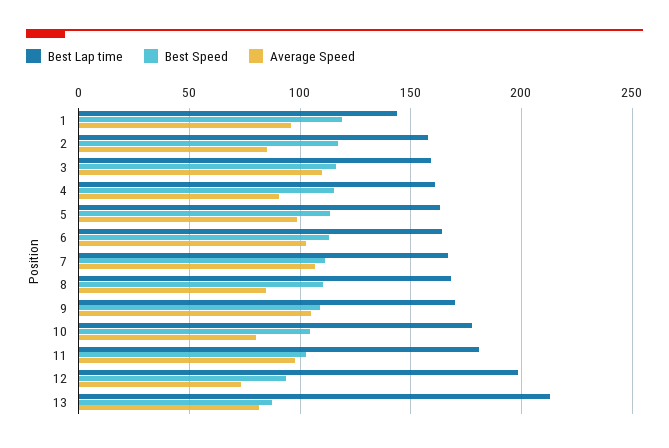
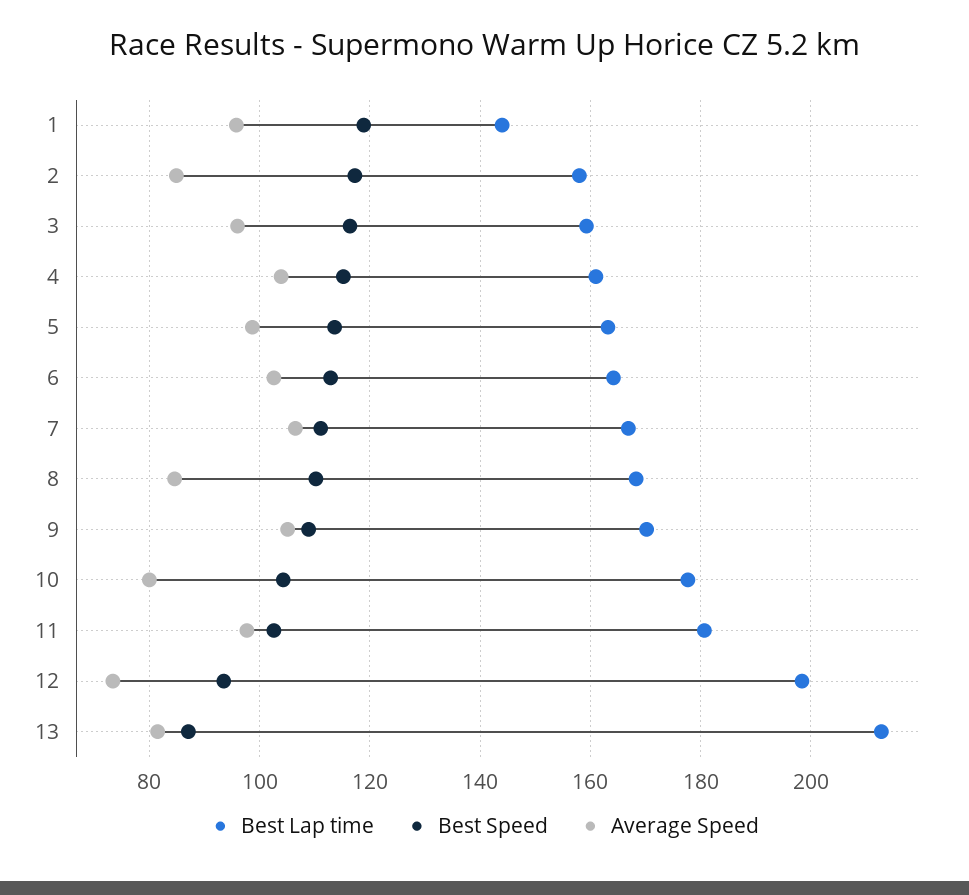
  {
    "Best Lap time": {
      "1": 144,
      "2": 158,
      "3": 160,
      "4": 162,
      "5": 164,
      "6": 164,
      "7": 166,
      "8": 168,
      "9": 170,
      "10": 178,
      "11": 180,
      "12": 198,
      "13": 212
    },
    "Best Speed": {
      "1": 118,
      "2": 118,
      "3": 116,
      "4": 116,
      "5": 114,
      "6": 112,
      "7": 112,
      "8": 110,
      "9": 108,
      "10": 104,
      "11": 102,
      "12": 94,
      "13": 88
    },
    "Average Speed": {
      "1": 96,
      "2": 84,
-     "3": 110,
+     "3": 96,
-     "4": 90,
+     "4": 104,
      "5": 98,
      "6": 102,
      "7": 106,
      "8": 84,
      "9": 106,
      "10": 80,
      "11": 98,
      "12": 74,
      "13": 82
    }
  }

